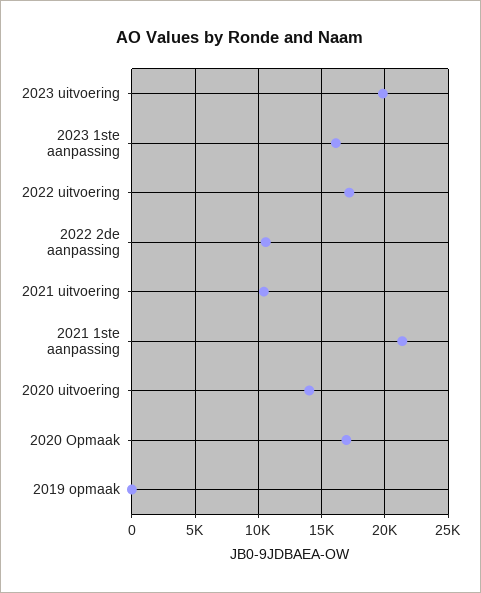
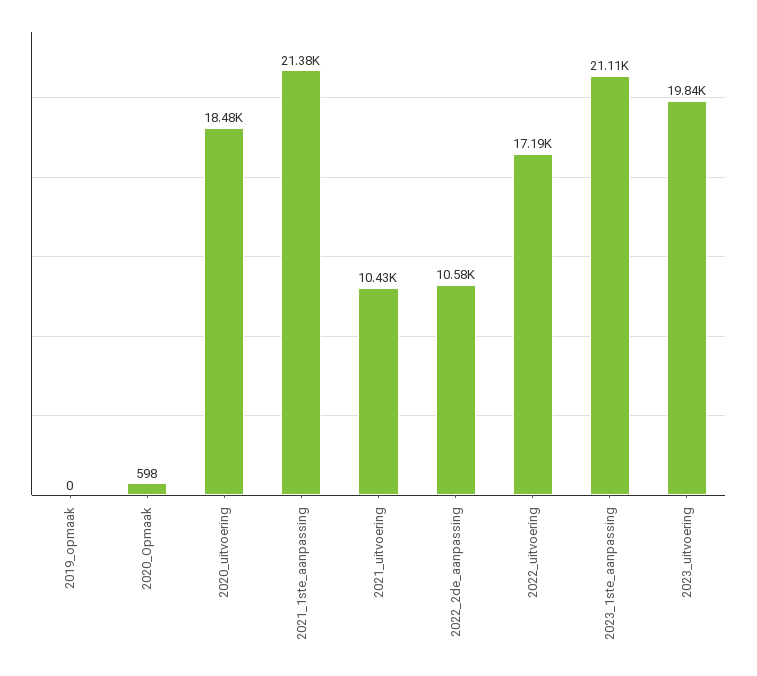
  {
    "2023 uitvoering": 19840,
-   "2023 1ste aanpassing": 16000,
+   "2023 1ste aanpassing": 21110,
    "2022 uitvoering": 17190,
    "2022 2de aanpassing": 10580,
    "2021 uitvoering": 10430,
    "2021 1ste aanpassing": 21380,
-   "2020 uitvoering": 14000,
+   "2020 uitvoering": 18480,
-   "2020 Opmaak": 17000,
+   "2020 Opmaak": 598,
    "2019 opmaak": 0
  }

